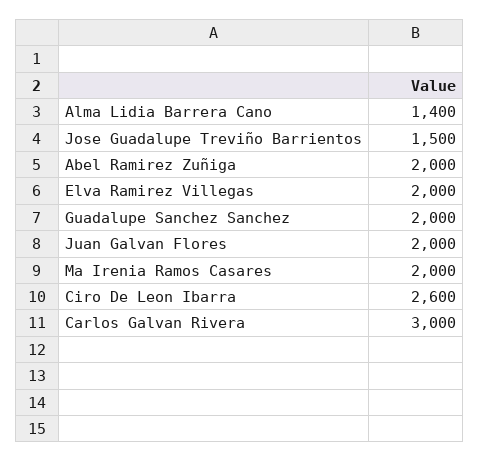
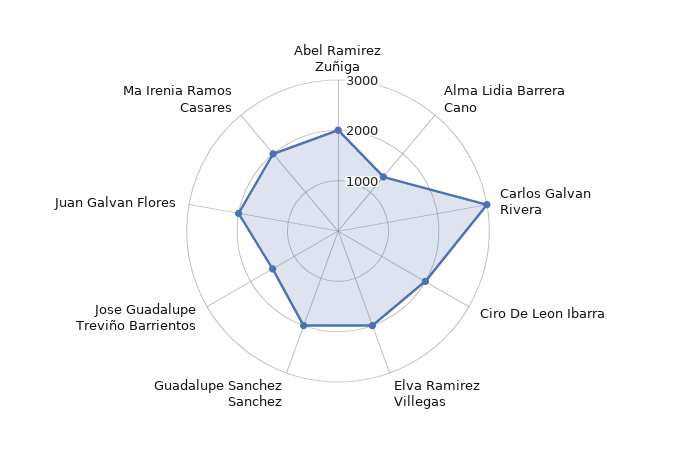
  {
    "Alma Lidia Barrera Cano": 1400,
    "Jose Guadalupe Treviño Barrientos": 1500,
    "Abel Ramirez Zuñiga": 2000,
    "Elva Ramirez Villegas": 2000,
    "Guadalupe Sanchez Sanchez": 2000,
    "Juan Galvan Flores": 2000,
    "Ma Irenia Ramos Casares": 2000,
-   "Ciro De Leon Ibarra": 2600,
+   "Ciro De Leon Ibarra": 2000,
    "Carlos Galvan Rivera": 3000
  }

